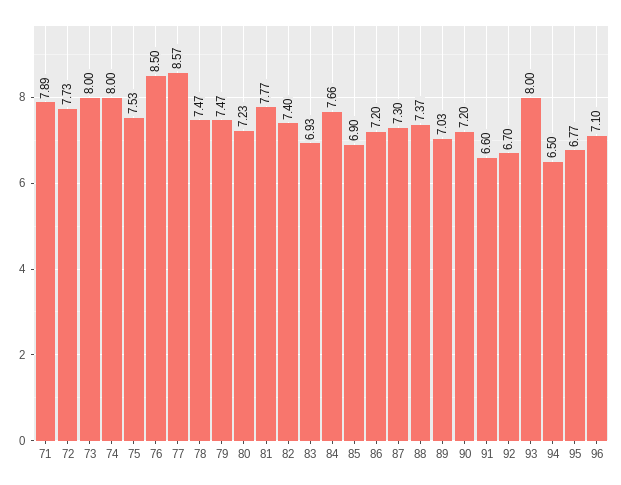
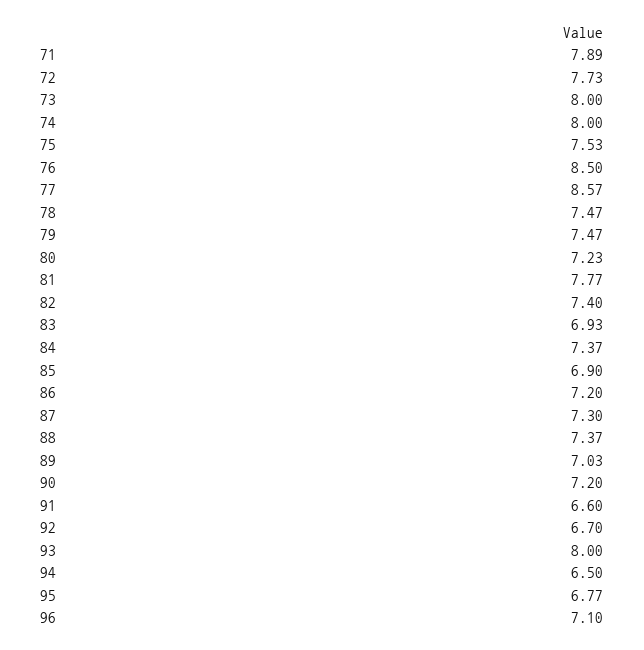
  {
    "71": 7.89,
    "72": 7.73,
    "73": 8,
    "74": 8,
    "75": 7.53,
    "76": 8.5,
    "77": 8.57,
    "78": 7.47,
    "79": 7.47,
    "80": 7.23,
    "81": 7.77,
    "82": 7.4,
    "83": 6.93,
-   "84": 7.66,
+   "84": 7.37,
    "85": 6.9,
    "86": 7.2,
    "87": 7.3,
    "88": 7.37,
    "89": 7.03,
    "90": 7.2,
    "91": 6.6,
    "92": 6.7,
    "93": 8,
    "94": 6.5,
    "95": 6.77,
    "96": 7.1
  }

